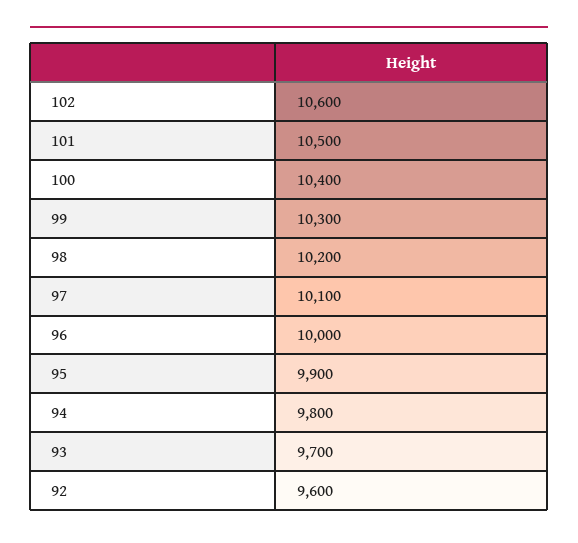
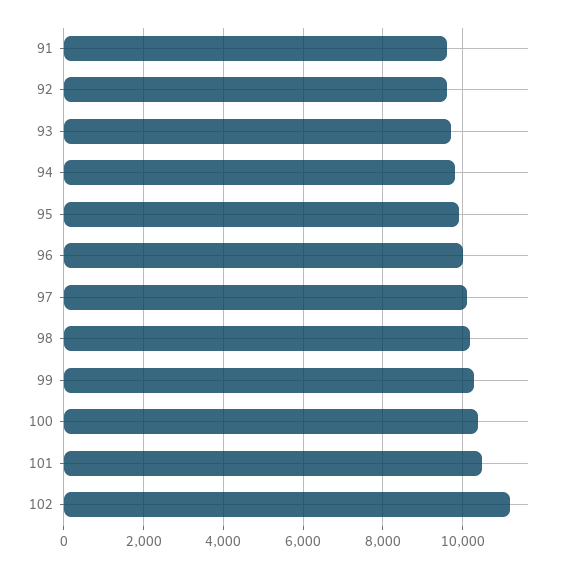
  {
-   "102": 10600,
+   "102": 11200,
    "101": 10500,
    "100": 10400,
    "99": 10300,
    "98": 10200,
    "97": 10100,
    "96": 10000,
    "95": 9900,
    "94": 9800,
    "93": 9700,
-   "92": 9600
+   "92": 9600,
+   "91": 9600
  }

